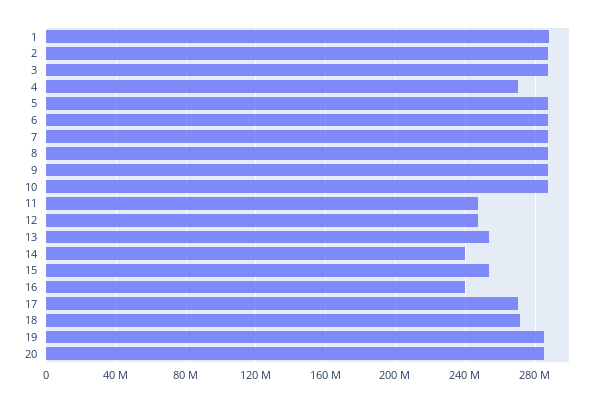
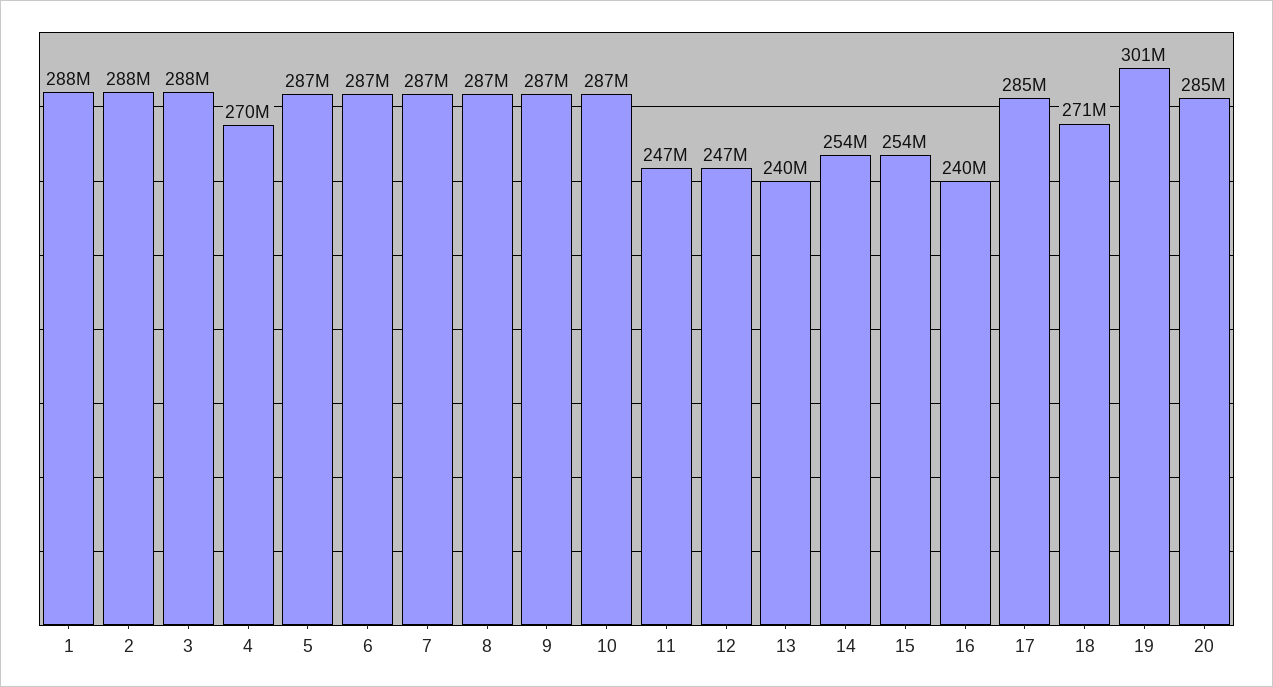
  {
    "1": 288000000,
    "2": 288000000,
    "3": 288000000,
    "4": 270000000,
    "5": 287000000,
    "6": 287000000,
    "7": 287000000,
    "8": 287000000,
    "9": 287000000,
    "10": 287000000,
    "11": 247000000,
    "12": 247000000,
-   "13": 255000000,
+   "13": 240000000,
-   "14": 240000000,
+   "14": 254000000,
    "15": 254000000,
    "16": 240000000,
-   "17": 270000000,
+   "17": 285000000,
    "18": 271000000,
-   "19": 285000000,
+   "19": 301000000,
    "20": 285000000
  }

